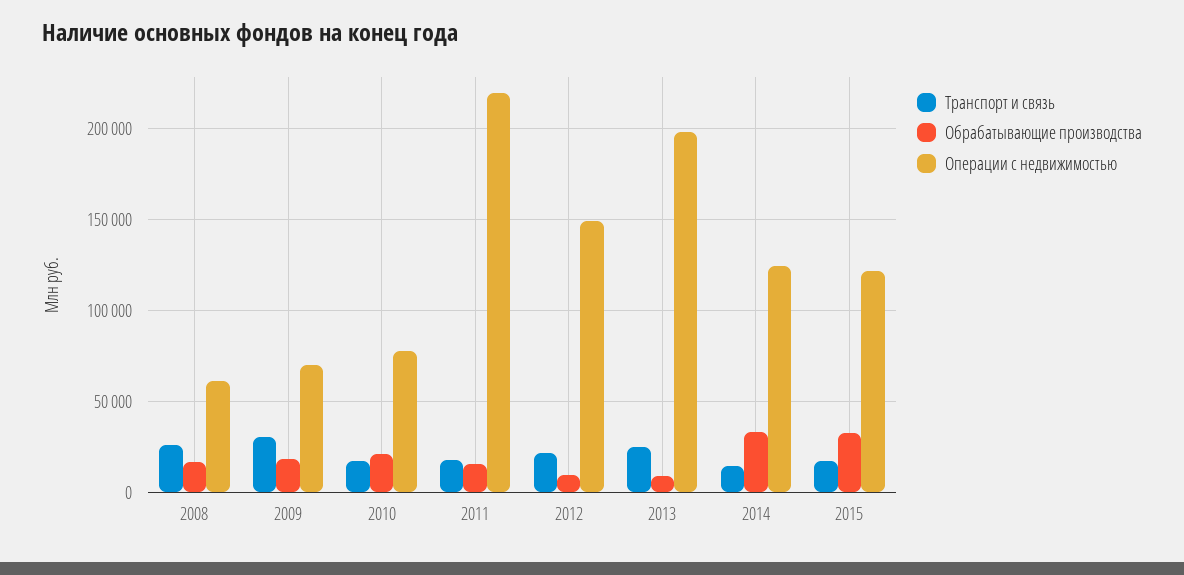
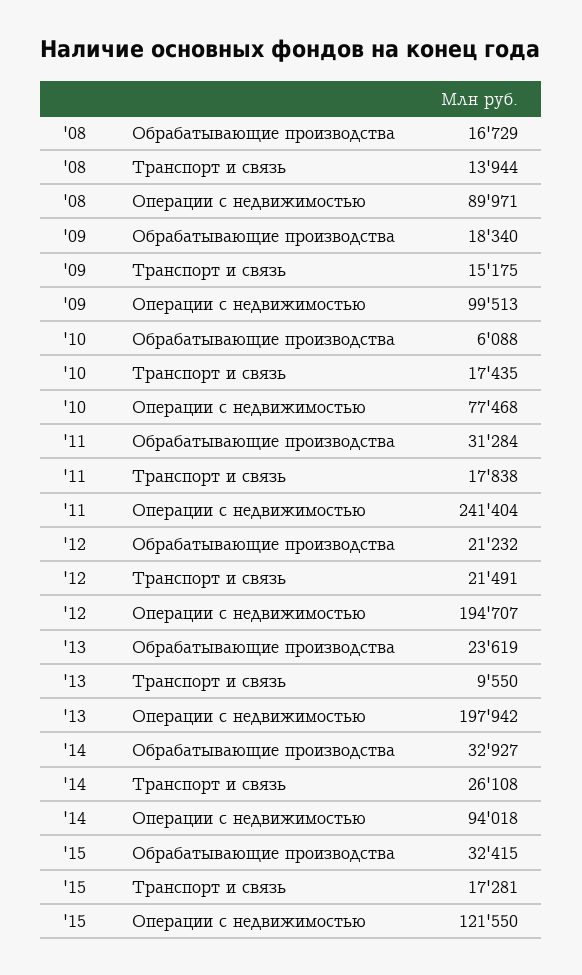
  {
    "Транспорт и связь": {
-     "2008": 25000,
+     "2008": 13944,
-     "2009": 30000,
+     "2009": 15175,
      "2010": 17435,
      "2011": 17838,
      "2012": 21491,
-     "2013": 25000,
+     "2013": 9550,
-     "2014": 15000,
+     "2014": 26108,
      "2015": 17281
    },
    "Обрабатывающие производства": {
      "2008": 16729,
      "2009": 18340,
-     "2010": 20000,
+     "2010": 6088,
-     "2011": 15000,
+     "2011": 31284,
-     "2012": 10000,
+     "2012": 21232,
-     "2013": 10000,
+     "2013": 23619,
      "2014": 32927,
      "2015": 32415
    },
    "Операции с недвижимостью": {
-     "2008": 60000,
+     "2008": 89971,
-     "2009": 70000,
+     "2009": 99513,
      "2010": 77468,
-     "2011": 220000,
+     "2011": 241404,
-     "2012": 150000,
+     "2012": 194707,
      "2013": 197942,
-     "2014": 125000,
+     "2014": 94018,
      "2015": 121550
    }
  }

